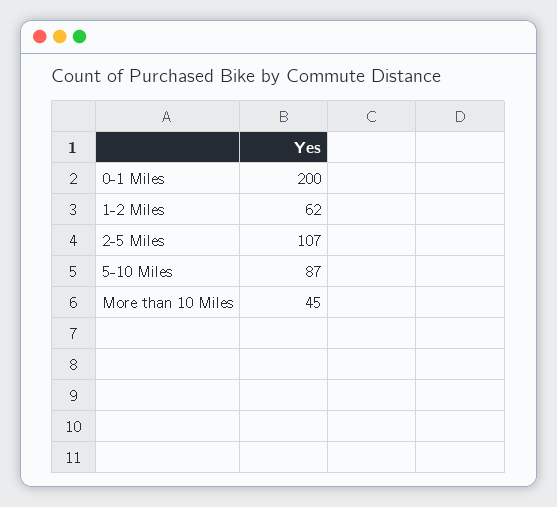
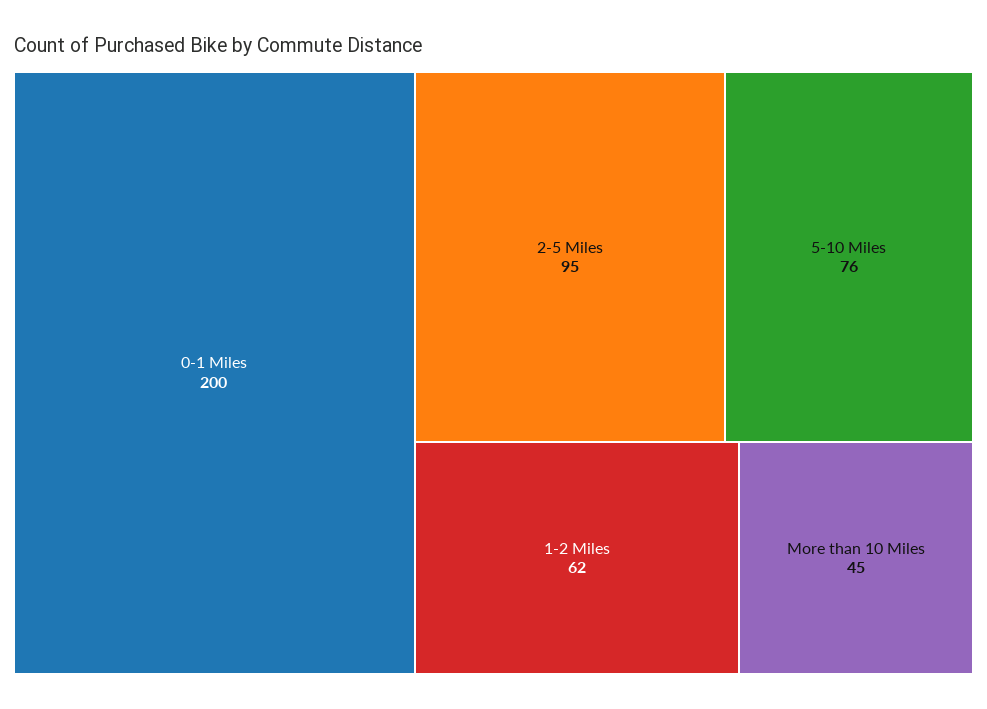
  {
    "0-1 Miles": 200,
    "1-2 Miles": 62,
-   "2-5 Miles": 107,
+   "2-5 Miles": 95,
-   "5-10 Miles": 87,
+   "5-10 Miles": 76,
    "More than 10 Miles": 45
  }

